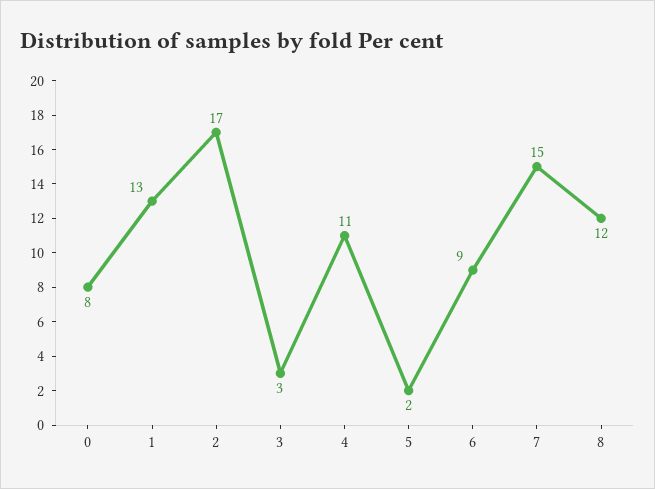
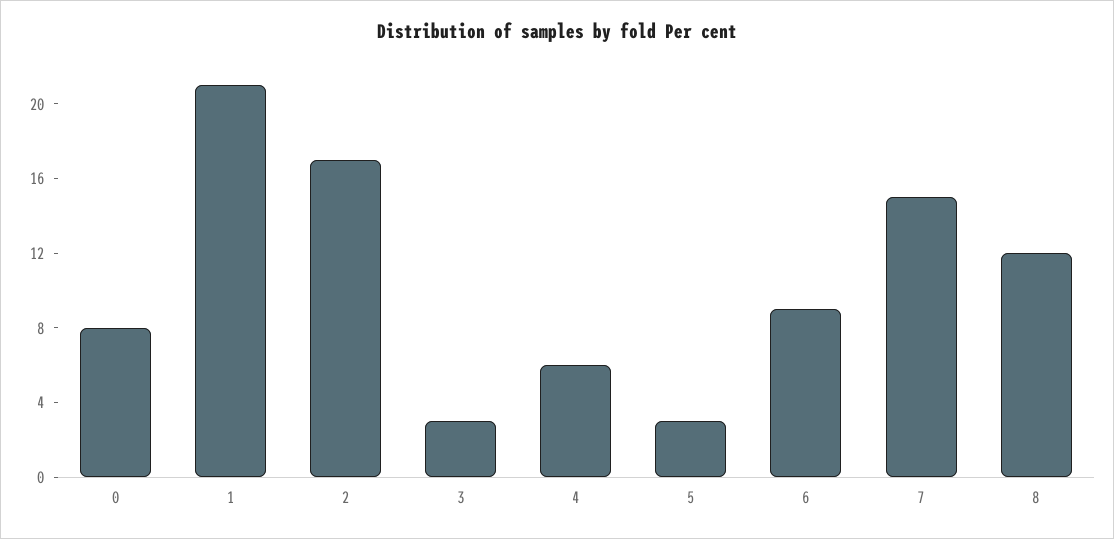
  {
    "0": 8,
-   "1": 13,
+   "1": 21,
    "2": 17,
    "3": 3,
-   "4": 11,
+   "4": 6,
-   "5": 2,
+   "5": 3,
    "6": 9,
    "7": 15,
    "8": 12
  }

